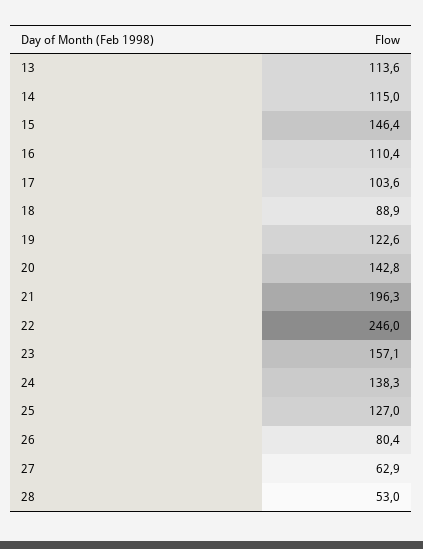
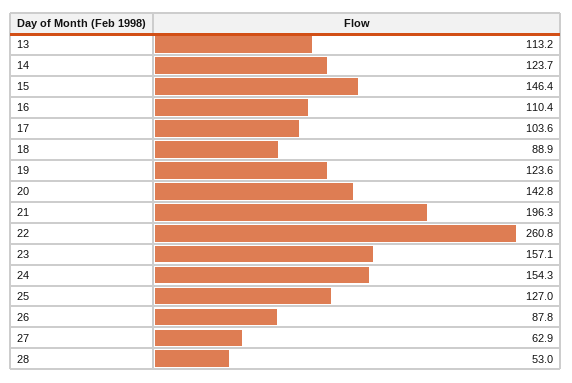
  {
-   "13": 113.6,
+   "13": 113.2,
-   "14": 115,
+   "14": 123.7,
    "15": 146.4,
    "16": 110.4,
    "17": 103.6,
    "18": 88.9,
-   "19": 122.6,
+   "19": 123.6,
    "20": 142.8,
    "21": 196.3,
-   "22": 246,
+   "22": 260.8,
    "23": 157.1,
-   "24": 138.3,
+   "24": 154.3,
    "25": 127,
-   "26": 80.4,
+   "26": 87.8,
    "27": 62.9,
    "28": 53
  }

